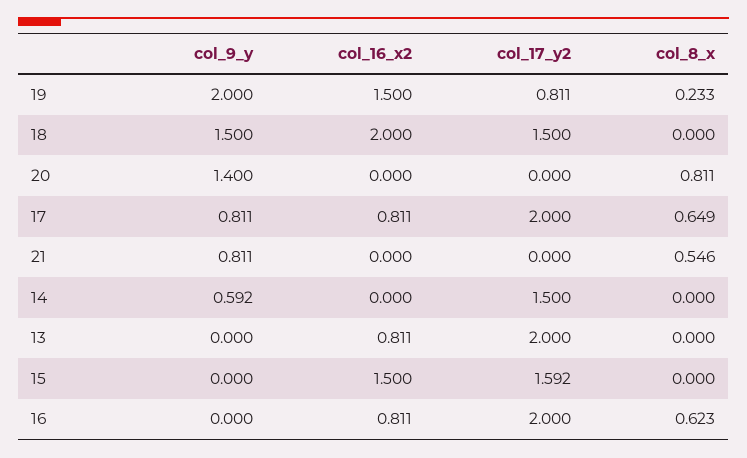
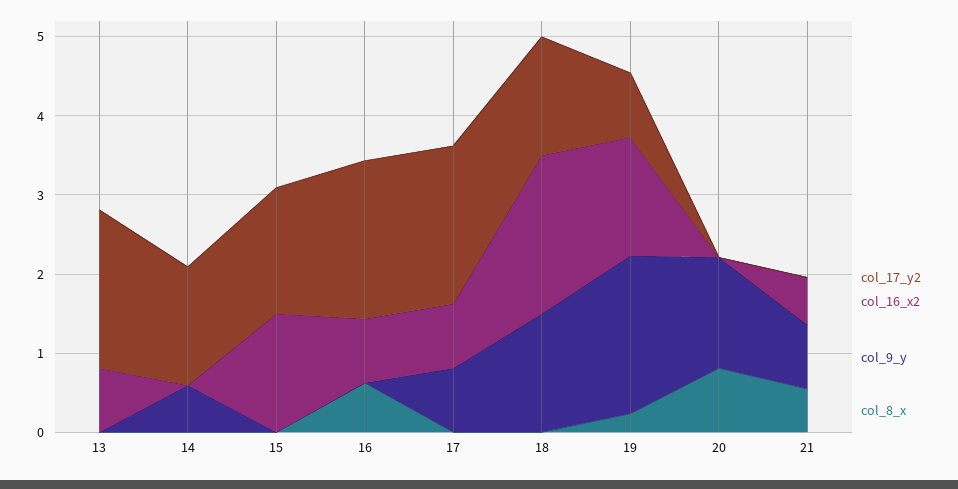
  {
    "col_9_y": {
      "19": 2,
      "18": 1.5,
      "20": 1.4,
      "17": 0.811,
      "21": 0.811,
      "14": 0.592,
      "13": 0,
      "15": 0,
      "16": 0
    },
    "col_16_x2": {
      "19": 1.5,
      "18": 2,
      "20": 0,
      "17": 0.811,
-     "21": 0,
+     "21": 0.6,
      "14": 0,
      "13": 0.811,
      "15": 1.5,
      "16": 0.811
    },
    "col_17_y2": {
      "19": 0.811,
      "18": 1.5,
      "20": 0,
      "17": 2,
      "21": 0,
      "14": 1.5,
      "13": 2,
      "15": 1.592,
      "16": 2
    },
    "col_8_x": {
      "19": 0.233,
      "18": 0,
      "20": 0.811,
-     "17": 0.649,
+     "17": 0,
      "21": 0.546,
      "14": 0,
      "13": 0,
      "15": 0,
      "16": 0.623
    }
  }

